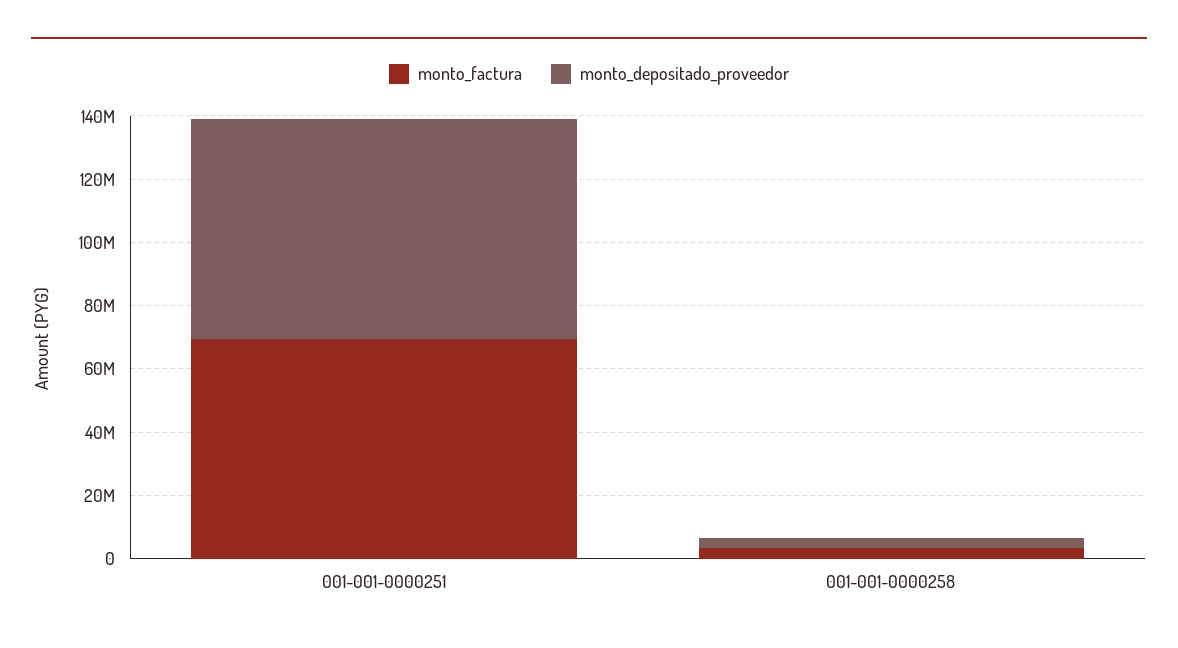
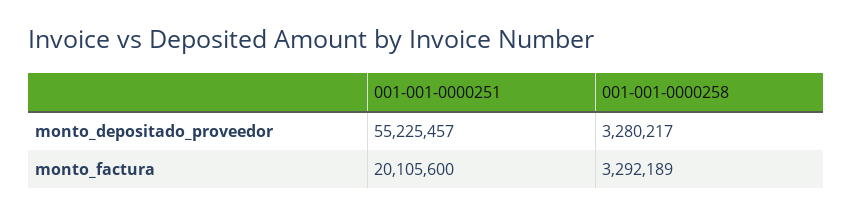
  {
    "monto_factura": {
-     "001-001-0000251": 70000000,
+     "001-001-0000251": 20105600,
      "001-001-0000258": 3292189
    },
    "monto_depositado_proveedor": {
-     "001-001-0000251": 70000000,
+     "001-001-0000251": 55225457,
      "001-001-0000258": 3280217
    }
  }

